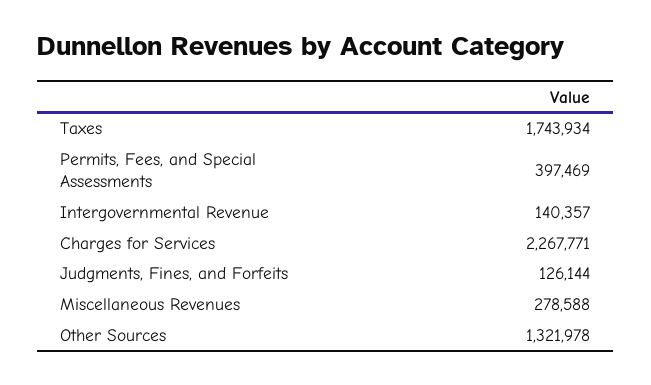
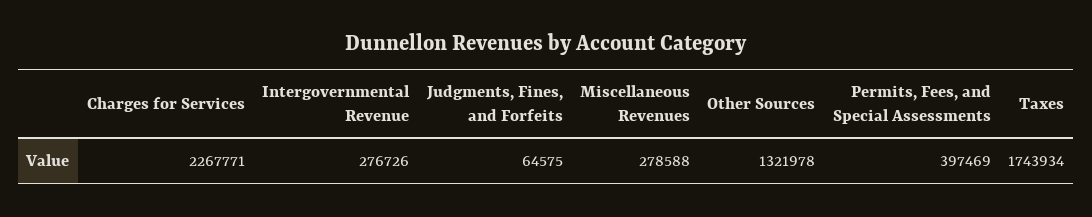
  {
    "Taxes": 1743934,
    "Permits, Fees, and Special Assessments": 397469,
-   "Intergovernmental Revenue": 140357,
+   "Intergovernmental Revenue": 276726,
    "Charges for Services": 2267771,
-   "Judgments, Fines, and Forfeits": 126144,
+   "Judgments, Fines, and Forfeits": 64575,
    "Miscellaneous Revenues": 278588,
    "Other Sources": 1321978
  }

